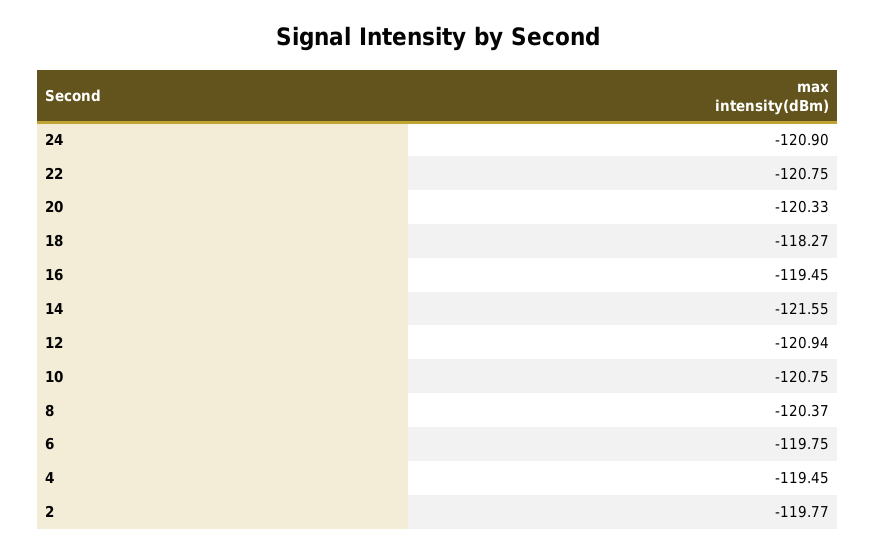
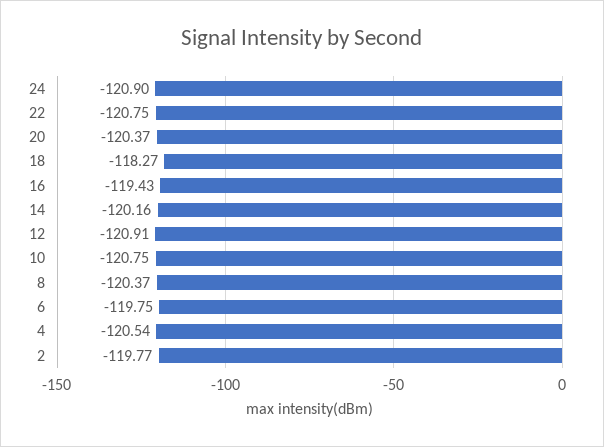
  {
    "24": -120.9,
    "22": -120.75,
-   "20": -120.33,
+   "20": -120.37,
    "18": -118.27,
-   "16": -119.45,
+   "16": -119.43,
-   "14": -121.55,
+   "14": -120.16,
-   "12": -120.94,
+   "12": -120.91,
    "10": -120.75,
    "8": -120.37,
    "6": -119.75,
-   "4": -119.45,
+   "4": -120.54,
    "2": -119.77
  }

